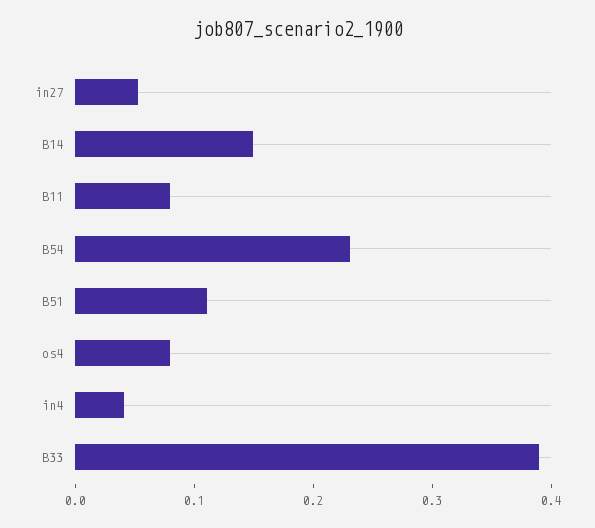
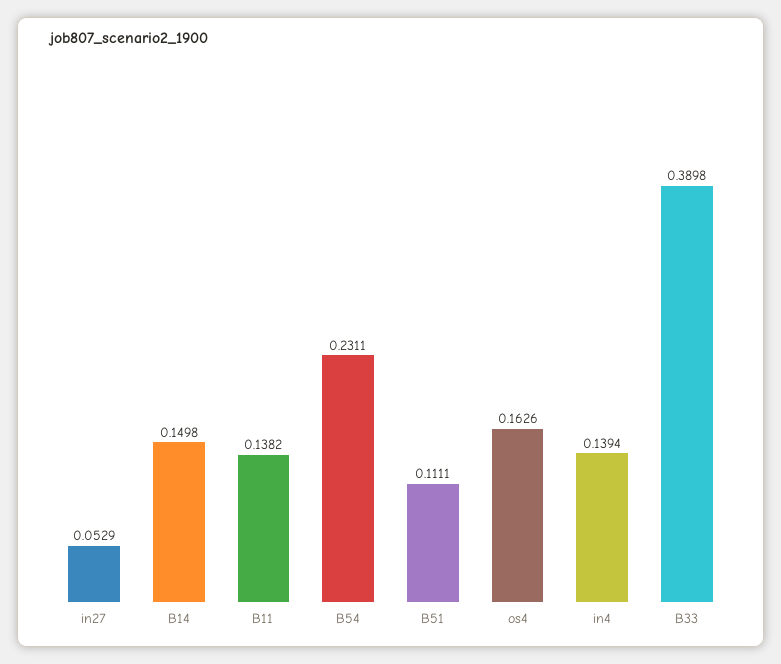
  {
    "in27": 0.0529,
    "B14": 0.1498,
-   "B11": 0.08,
+   "B11": 0.1382,
    "B54": 0.2311,
    "B51": 0.1111,
-   "os4": 0.08,
+   "os4": 0.1626,
-   "in4": 0.04,
+   "in4": 0.1394,
    "B33": 0.3898
  }

